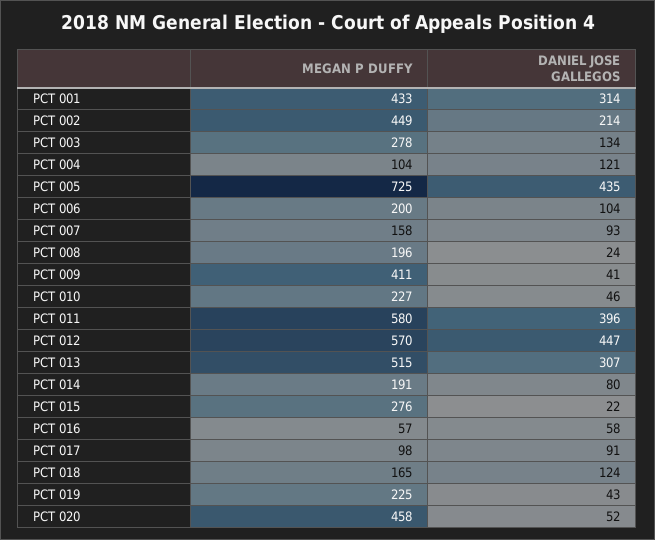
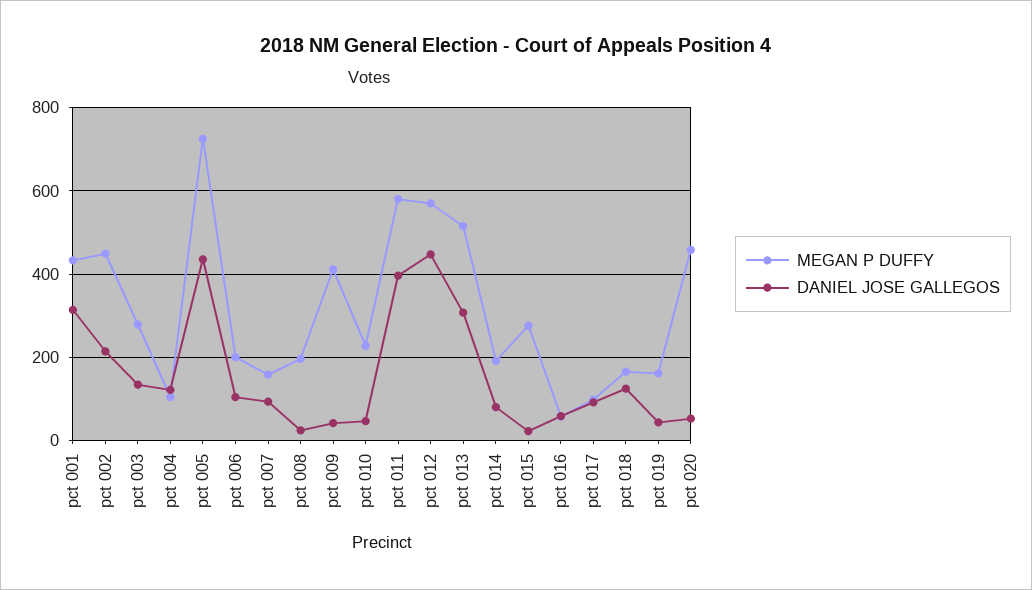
  {
    "MEGAN P DUFFY": {
      "PCT 001": 433,
      "PCT 002": 449,
      "PCT 003": 278,
      "PCT 004": 104,
      "PCT 005": 725,
      "PCT 006": 200,
      "PCT 007": 158,
      "PCT 008": 196,
      "PCT 009": 411,
      "PCT 010": 227,
      "PCT 011": 580,
      "PCT 012": 570,
      "PCT 013": 515,
      "PCT 014": 191,
      "PCT 015": 276,
      "PCT 016": 57,
      "PCT 017": 98,
      "PCT 018": 165,
-     "PCT 019": 225,
+     "PCT 019": 160,
      "PCT 020": 458
    },
    "DANIEL JOSE GALLEGOS": {
      "PCT 001": 314,
      "PCT 002": 214,
      "PCT 003": 134,
      "PCT 004": 121,
      "PCT 005": 435,
      "PCT 006": 104,
      "PCT 007": 93,
      "PCT 008": 24,
      "PCT 009": 41,
      "PCT 010": 46,
      "PCT 011": 396,
      "PCT 012": 447,
      "PCT 013": 307,
      "PCT 014": 80,
      "PCT 015": 22,
      "PCT 016": 58,
      "PCT 017": 91,
      "PCT 018": 124,
      "PCT 019": 43,
      "PCT 020": 52
    }
  }

